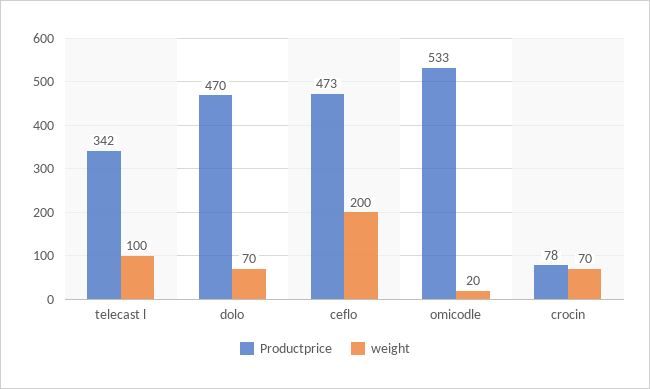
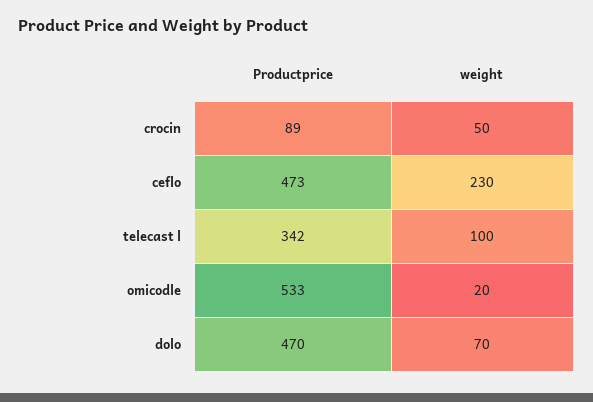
  {
    "Productprice": {
      "telecast l": 342,
      "dolo": 470,
      "ceflo": 473,
      "omicodle": 533,
-     "crocin": 78
+     "crocin": 89
    },
    "weight": {
      "telecast l": 100,
      "dolo": 70,
-     "ceflo": 200,
+     "ceflo": 230,
      "omicodle": 20,
-     "crocin": 70
+     "crocin": 50
    }
  }

